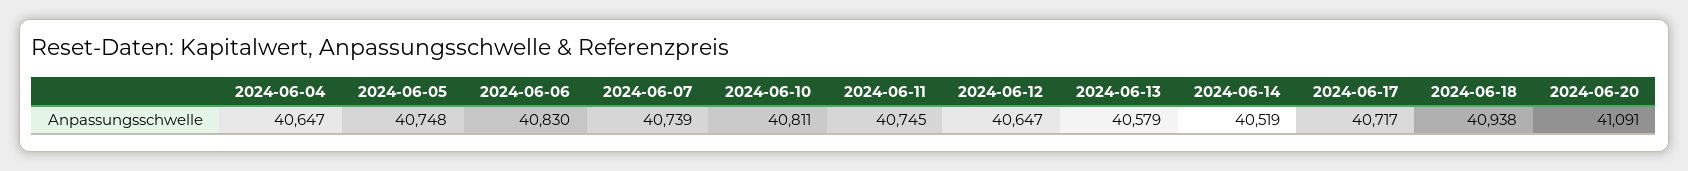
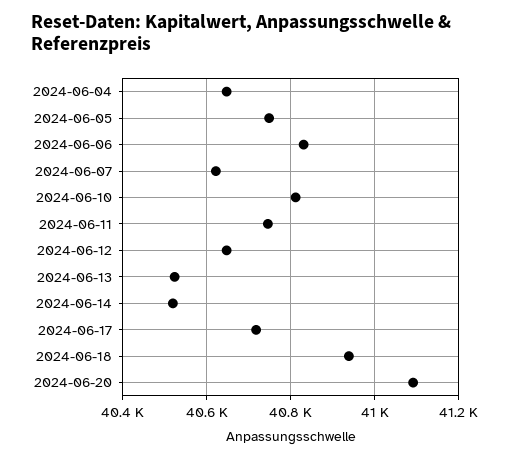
  {
    "2024-06-04": 40647,
    "2024-06-05": 40748,
    "2024-06-06": 40830,
-   "2024-06-07": 40739,
+   "2024-06-07": 40620,
    "2024-06-10": 40811,
    "2024-06-11": 40745,
    "2024-06-12": 40647,
-   "2024-06-13": 40579,
+   "2024-06-13": 40520,
    "2024-06-14": 40519,
    "2024-06-17": 40717,
    "2024-06-18": 40938,
    "2024-06-20": 41091
  }

